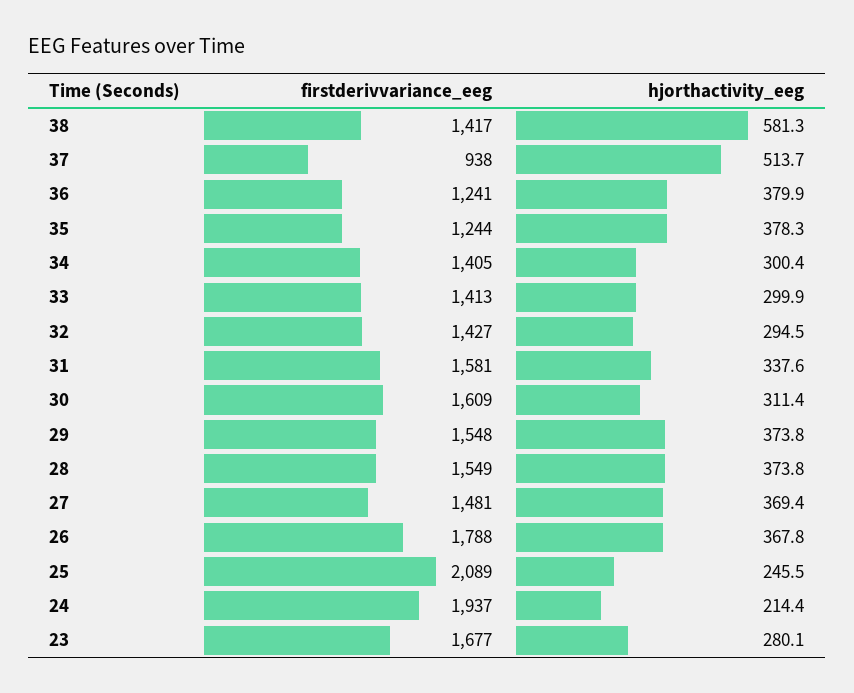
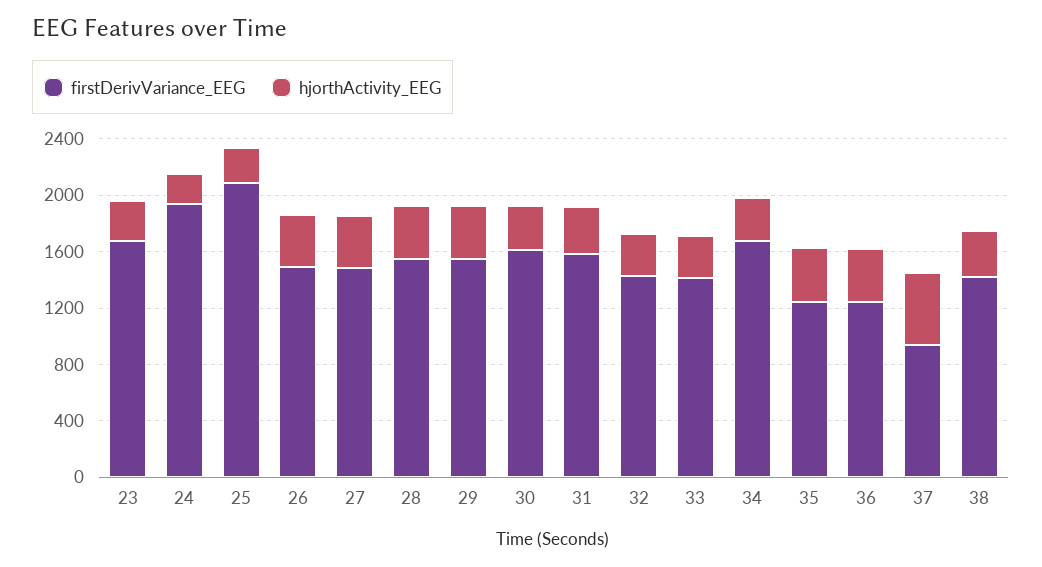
  {
    "firstderivvariance_eeg": {
      "38": 1417,
      "37": 938,
      "36": 1241,
      "35": 1244,
-     "34": 1405,
+     "34": 1700,
      "33": 1413,
      "32": 1427,
      "31": 1581,
      "30": 1609,
      "29": 1548,
      "28": 1549,
      "27": 1481,
-     "26": 1788,
+     "26": 1500,
      "25": 2089,
      "24": 1937,
      "23": 1677
    },
    "hjorthactivity_eeg": {
-     "38": 581.3,
+     "38": 300,
      "37": 513.7,
      "36": 379.9,
      "35": 378.3,
      "34": 300.4,
      "33": 299.9,
      "32": 294.5,
      "31": 337.6,
      "30": 311.4,
      "29": 373.8,
      "28": 373.8,
      "27": 369.4,
      "26": 367.8,
      "25": 245.5,
      "24": 214.4,
      "23": 280.1
    }
  }

